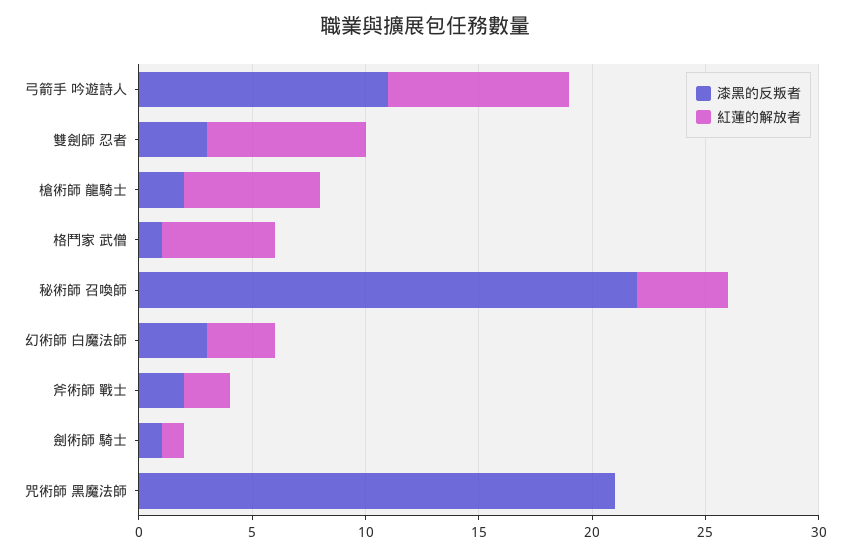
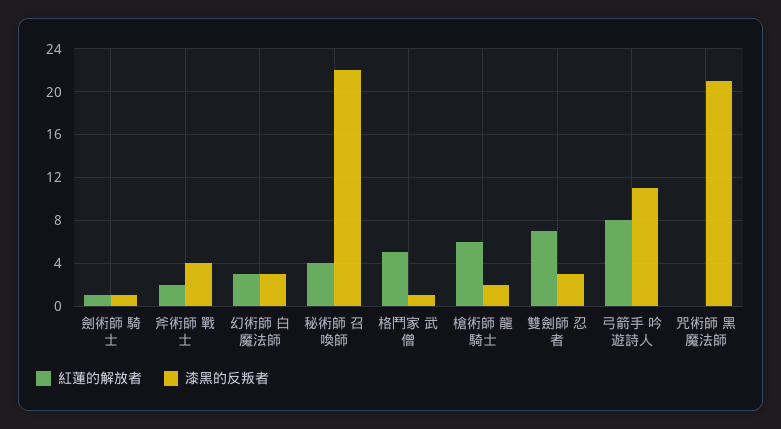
  {
    "漆黑的反叛者": {
      "弓箭手 吟遊詩人": 11,
      "雙劍師 忍者": 3,
      "槍術師 龍騎士": 2,
      "格鬥家 武僧": 1,
      "秘術師 召喚師": 22,
      "幻術師 白魔法師": 3,
-     "斧術師 戰士": 2,
+     "斧術師 戰士": 4,
      "劍術師 騎士": 1,
      "咒術師 黑魔法師": 21
    },
    "紅蓮的解放者": {
      "弓箭手 吟遊詩人": 8,
      "雙劍師 忍者": 7,
      "槍術師 龍騎士": 6,
      "格鬥家 武僧": 5,
      "秘術師 召喚師": 4,
      "幻術師 白魔法師": 3,
      "斧術師 戰士": 2,
      "劍術師 騎士": 1,
      "咒術師 黑魔法師": 0
    }
  }

